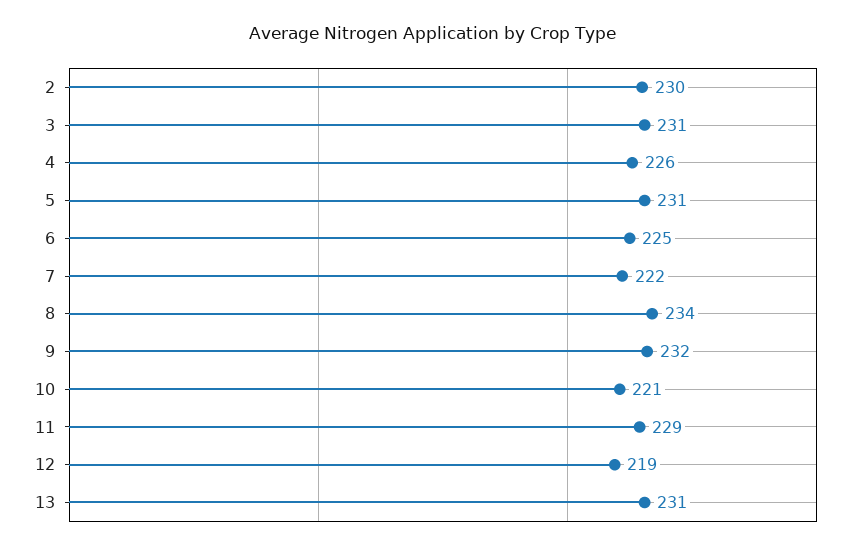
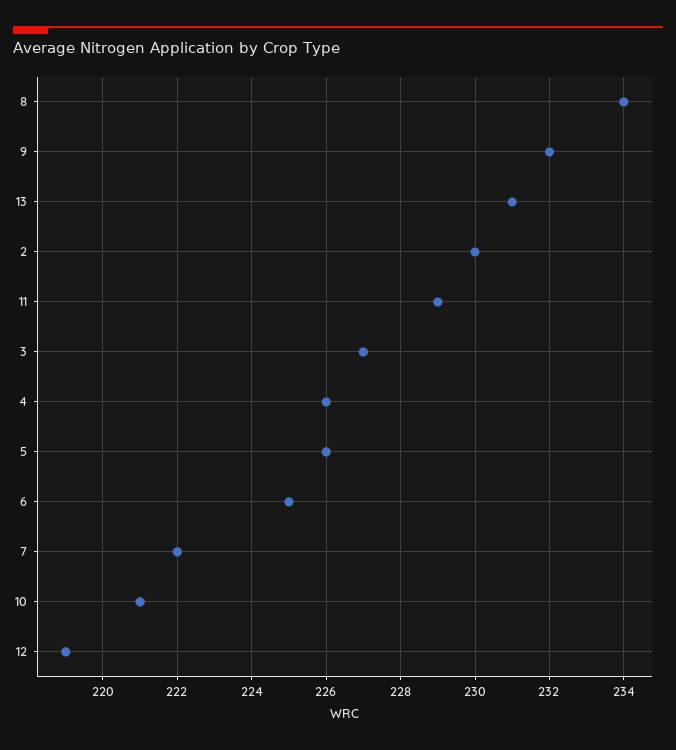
  {
    "2": 230,
-   "3": 231,
+   "3": 227,
    "4": 226,
-   "5": 231,
+   "5": 226,
    "6": 225,
    "7": 222,
    "8": 234,
    "9": 232,
    "10": 221,
    "11": 229,
    "12": 219,
    "13": 231
  }

